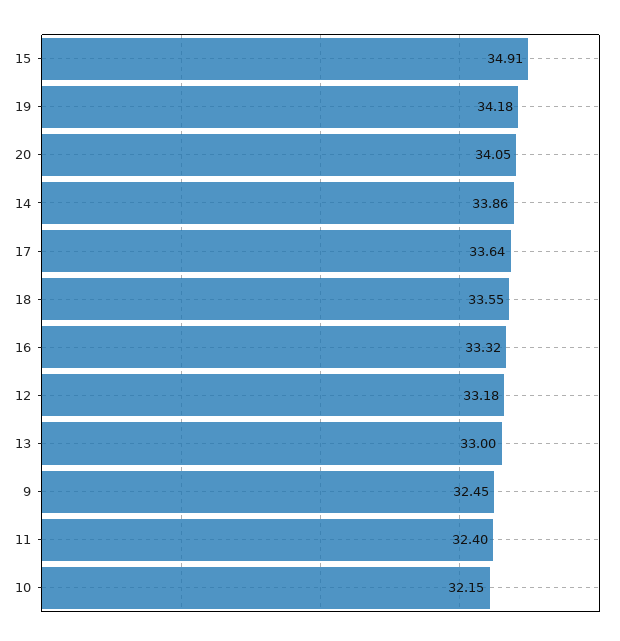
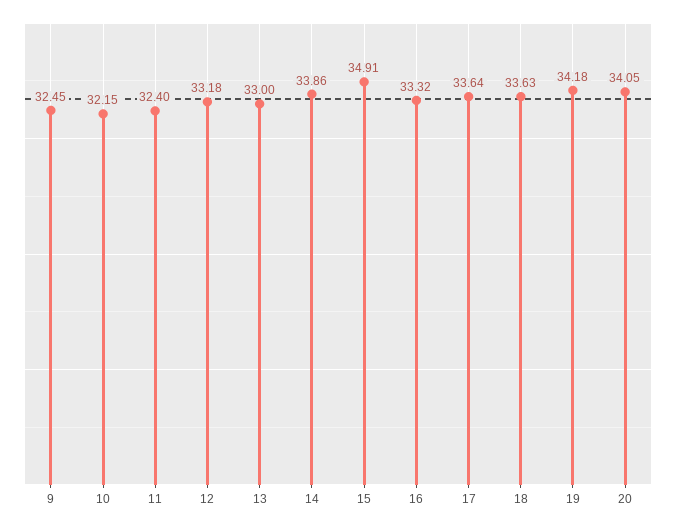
  {
    "15": 34.91,
    "19": 34.18,
    "20": 34.05,
    "14": 33.86,
    "17": 33.64,
-   "18": 33.55,
+   "18": 33.63,
    "16": 33.32,
    "12": 33.18,
    "13": 33,
    "9": 32.45,
    "11": 32.4,
    "10": 32.15
  }

